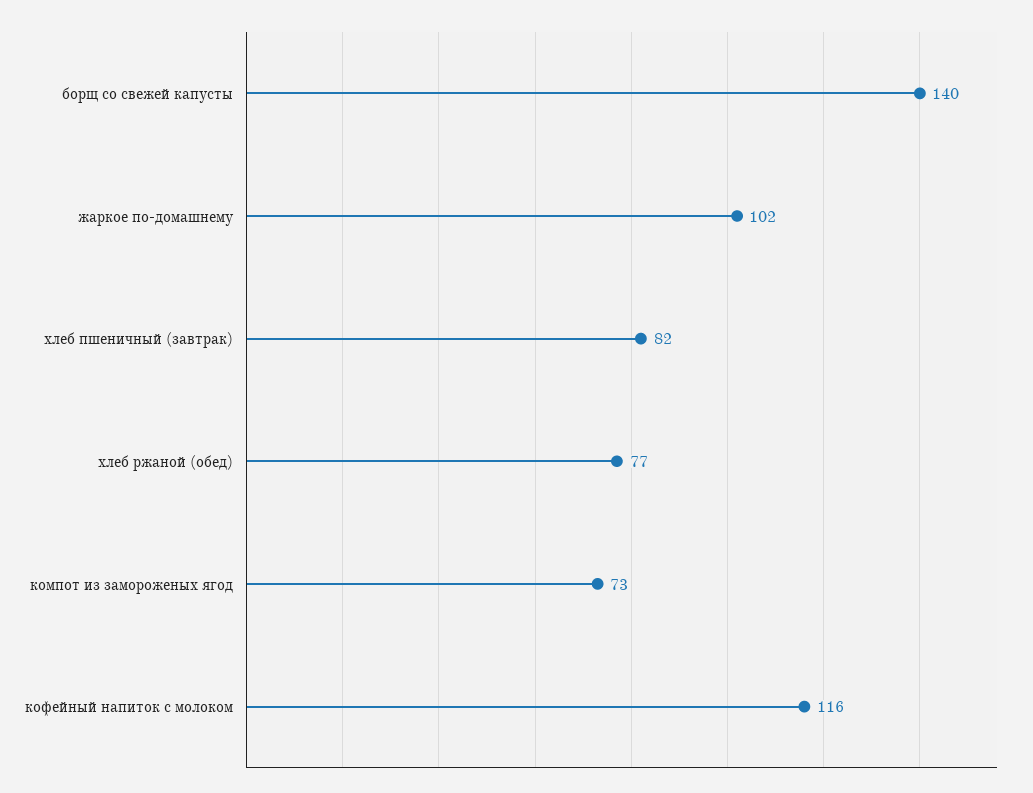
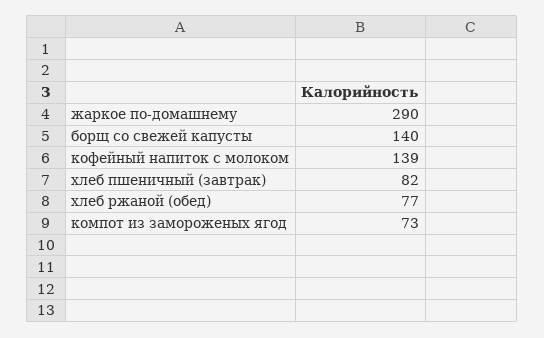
  {
    "борщ со свежей капусты": 140,
-   "жаркое по-домашнему": 102,
+   "жаркое по-домашнему": 290,
    "хлеб пшеничный (завтрак)": 82,
    "хлеб ржаной (обед)": 77,
    "компот из замороженых ягод": 73,
-   "кофейный напиток с молоком": 116
+   "кофейный напиток с молоком": 139
  }

